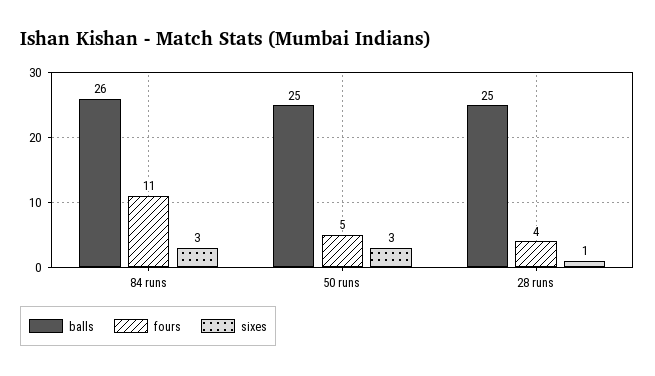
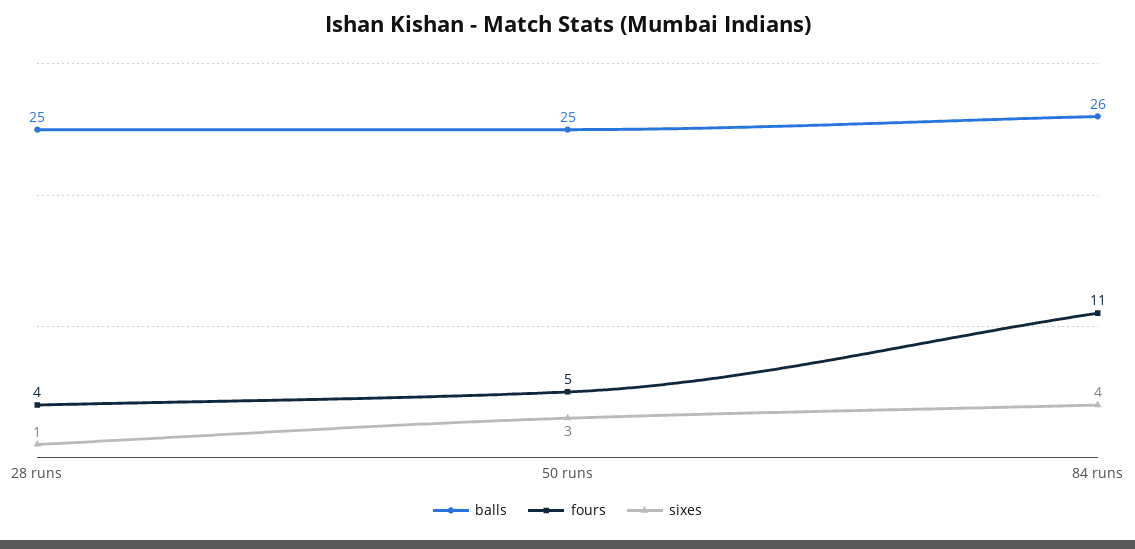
  {
    "balls": {
      "84 runs": 26,
      "50 runs": 25,
      "28 runs": 25
    },
    "fours": {
      "84 runs": 11,
      "50 runs": 5,
      "28 runs": 4
    },
    "sixes": {
-     "84 runs": 3,
+     "84 runs": 4,
      "50 runs": 3,
      "28 runs": 1
    }
  }

